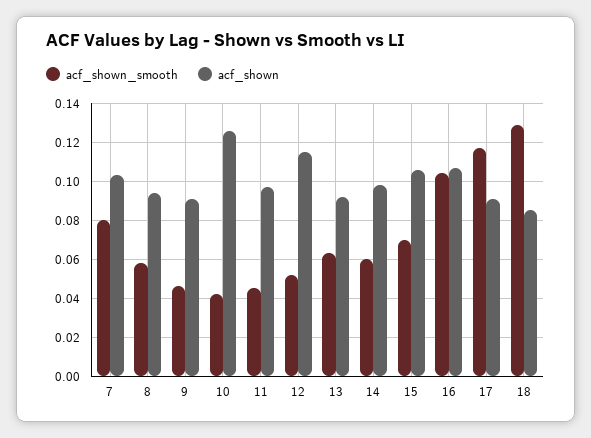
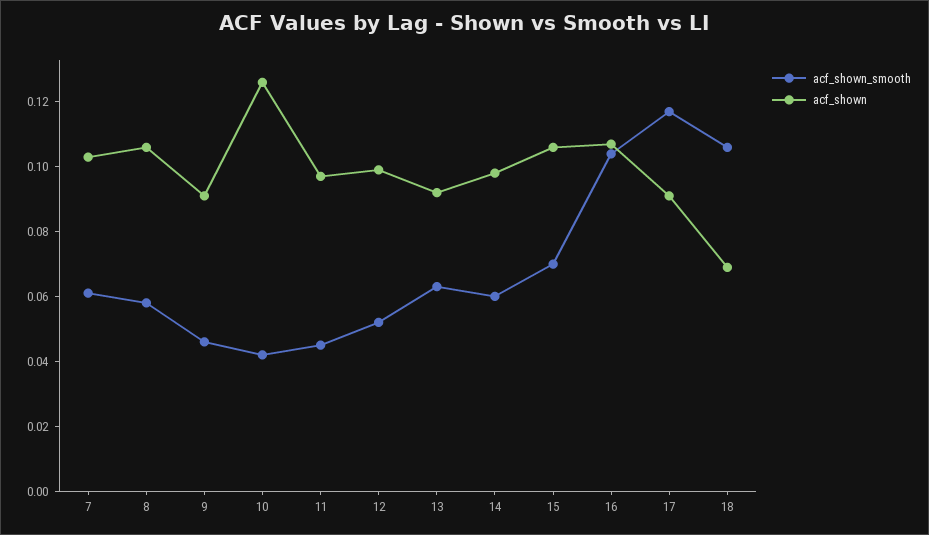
  {
    "acf_shown_smooth": {
-     "7": 0.08,
+     "7": 0.06,
      "8": 0.06,
      "9": 0.045,
      "10": 0.04,
      "11": 0.045,
      "12": 0.05,
      "13": 0.065,
      "14": 0.06,
      "15": 0.07,
      "16": 0.105,
      "17": 0.115,
-     "18": 0.13
+     "18": 0.105
    },
    "acf_shown": {
      "7": 0.105,
-     "8": 0.095,
+     "8": 0.105,
      "9": 0.09,
      "10": 0.125,
      "11": 0.095,
-     "12": 0.115,
+     "12": 0.1,
      "13": 0.09,
      "14": 0.1,
      "15": 0.105,
      "16": 0.105,
      "17": 0.09,
-     "18": 0.085
+     "18": 0.07
    }
  }

